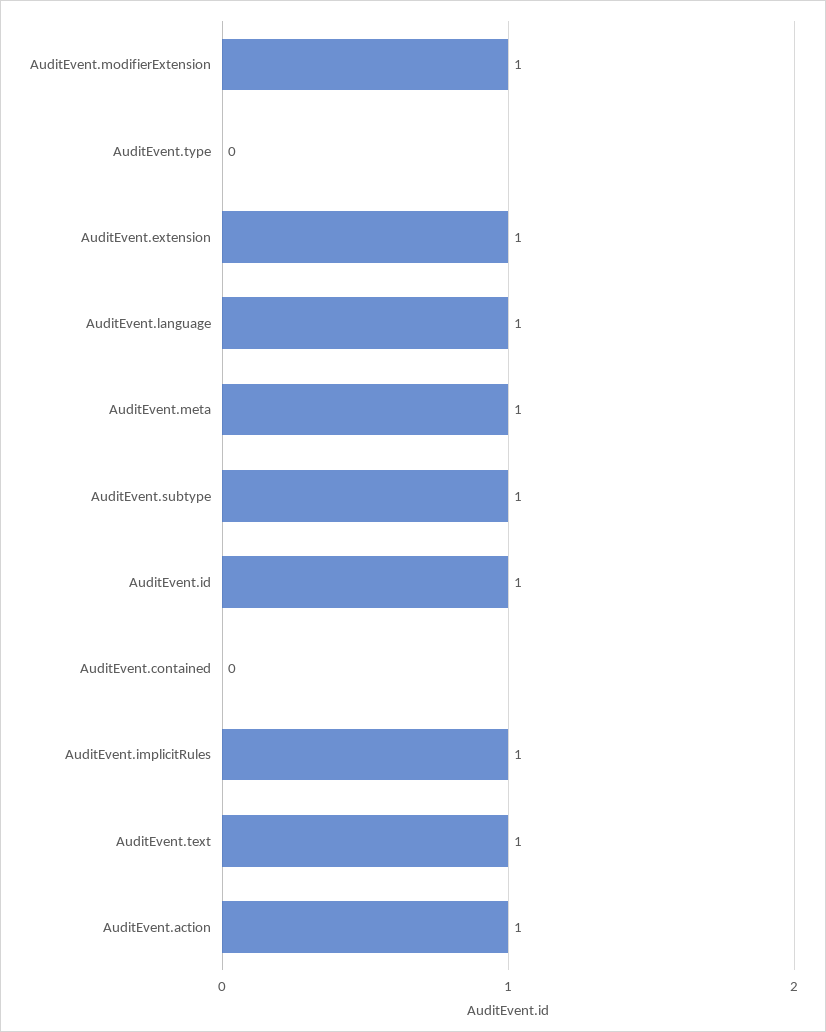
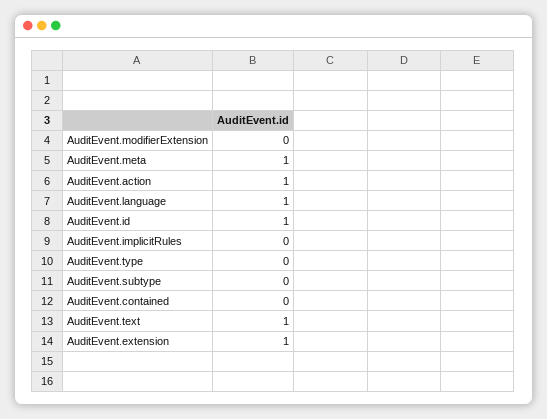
  {
-   "AuditEvent.modifierExtension": 1,
+   "AuditEvent.modifierExtension": 0,
    "AuditEvent.type": 0,
    "AuditEvent.extension": 1,
    "AuditEvent.language": 1,
    "AuditEvent.meta": 1,
-   "AuditEvent.subtype": 1,
+   "AuditEvent.subtype": 0,
    "AuditEvent.id": 1,
    "AuditEvent.contained": 0,
-   "AuditEvent.implicitRules": 1,
+   "AuditEvent.implicitRules": 0,
    "AuditEvent.text": 1,
    "AuditEvent.action": 1
  }

